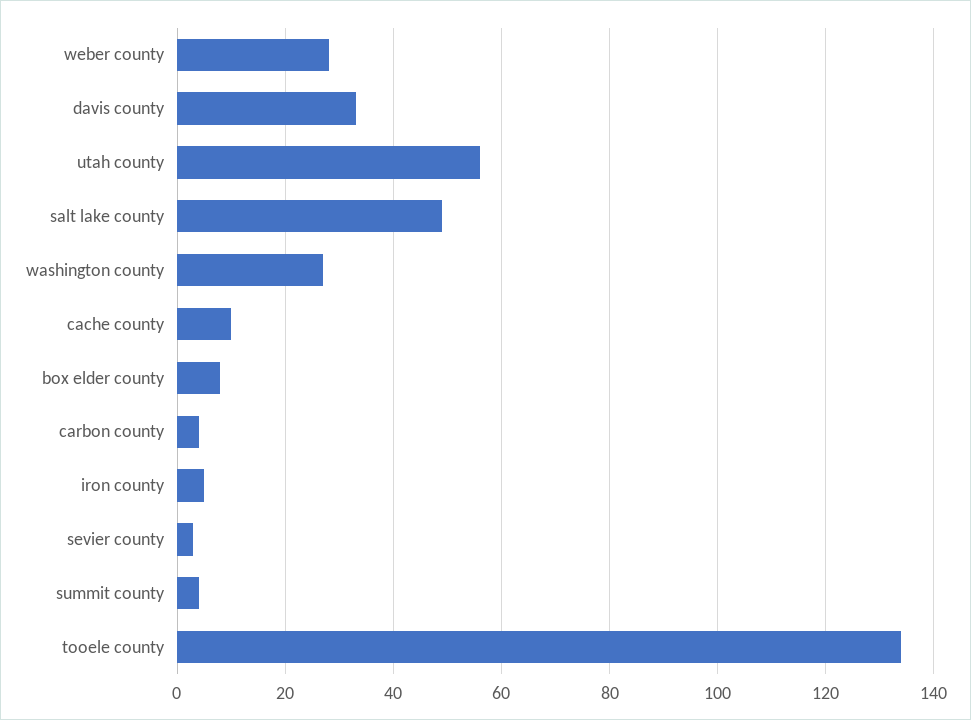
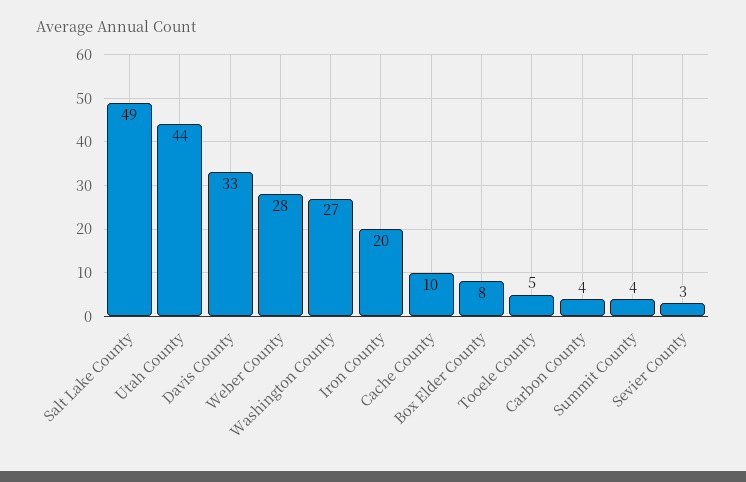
  {
    "weber county": 28,
    "davis county": 33,
-   "utah county": 55,
+   "utah county": 44,
    "salt lake county": 49,
    "washington county": 27,
    "cache county": 10,
    "box elder county": 8,
    "carbon county": 4,
-   "iron county": 5,
+   "iron county": 20,
    "sevier county": 3,
    "summit county": 4,
-   "tooele county": 135
+   "tooele county": 5
  }

